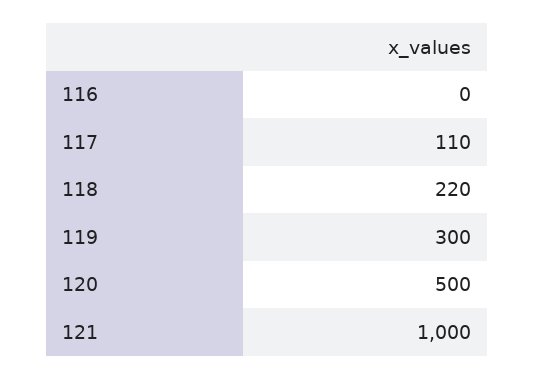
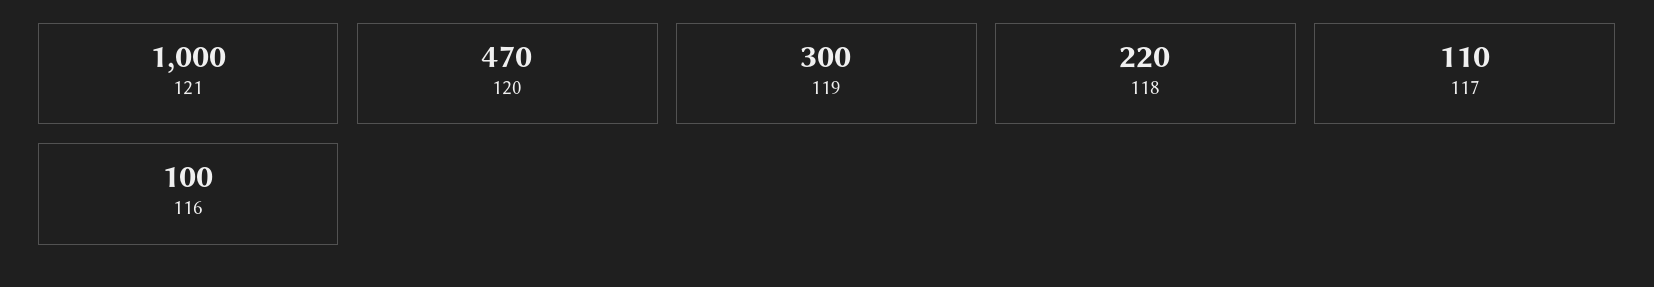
  {
-   "116": 0,
+   "116": 100,
    "117": 110,
    "118": 220,
    "119": 300,
-   "120": 500,
+   "120": 470,
    "121": 1000
  }

